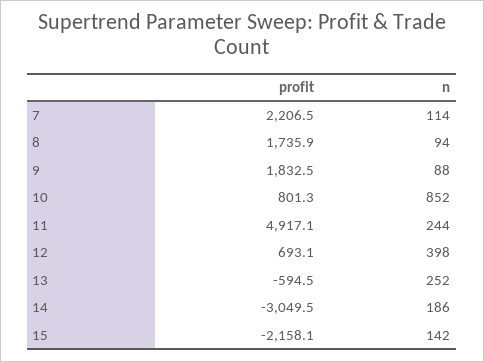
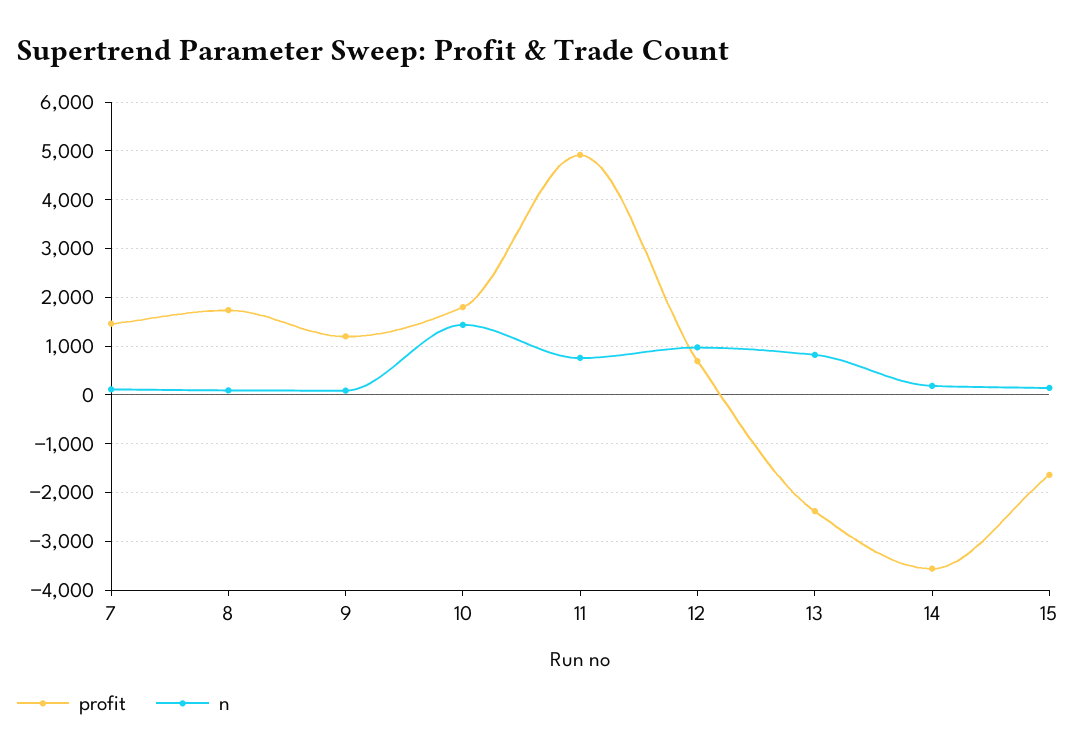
  {
    "profit": {
-     "7": 2206.5,
+     "7": 1400,
      "8": 1735.9,
-     "9": 1832.5,
+     "9": 1200,
-     "10": 801.3,
+     "10": 1800,
      "11": 4917.1,
      "12": 693.1,
-     "13": -594.5,
+     "13": -2400,
-     "14": -3049.5,
+     "14": -3600,
-     "15": -2158.1
+     "15": -1600
    },
    "n": {
      "7": 114,
      "8": 94,
      "9": 88,
-     "10": 852,
+     "10": 1400,
-     "11": 244,
+     "11": 800,
-     "12": 398,
+     "12": 1000,
-     "13": 252,
+     "13": 800,
      "14": 186,
      "15": 142
    }
  }

